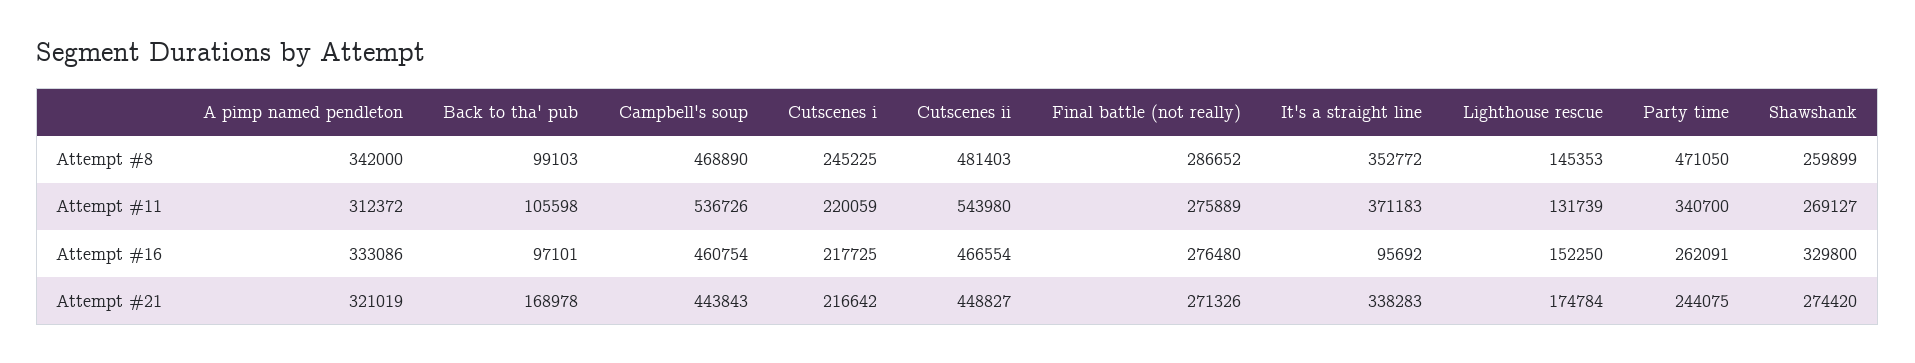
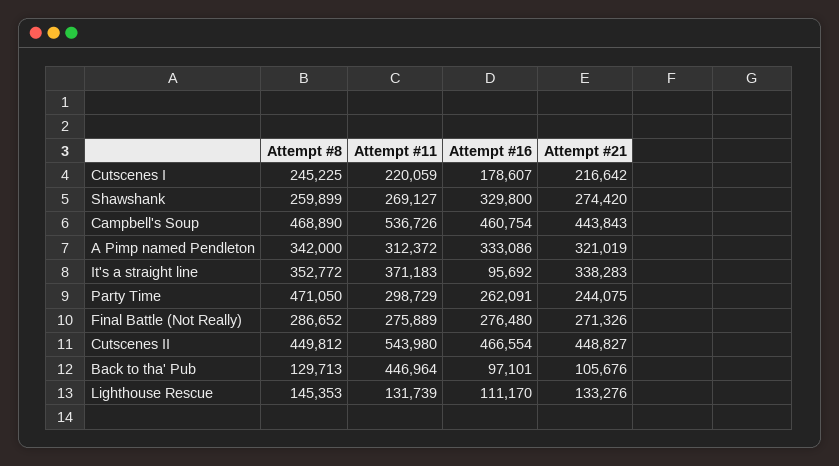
  {
    "A pimp named pendleton": {
      "Attempt #8": 342000,
      "Attempt #11": 312372,
      "Attempt #16": 333086,
      "Attempt #21": 321019
    },
    "Back to tha' pub": {
-     "Attempt #8": 99103,
+     "Attempt #8": 129713,
-     "Attempt #11": 105598,
+     "Attempt #11": 446964,
      "Attempt #16": 97101,
-     "Attempt #21": 168978
+     "Attempt #21": 105676
    },
    "Campbell's soup": {
      "Attempt #8": 468890,
      "Attempt #11": 536726,
      "Attempt #16": 460754,
      "Attempt #21": 443843
    },
    "Cutscenes i": {
      "Attempt #8": 245225,
      "Attempt #11": 220059,
-     "Attempt #16": 217725,
+     "Attempt #16": 178607,
      "Attempt #21": 216642
    },
    "Cutscenes ii": {
-     "Attempt #8": 481403,
+     "Attempt #8": 449812,
      "Attempt #11": 543980,
      "Attempt #16": 466554,
      "Attempt #21": 448827
    },
    "Final battle (not really)": {
      "Attempt #8": 286652,
      "Attempt #11": 275889,
      "Attempt #16": 276480,
      "Attempt #21": 271326
    },
    "It's a straight line": {
      "Attempt #8": 352772,
      "Attempt #11": 371183,
      "Attempt #16": 95692,
      "Attempt #21": 338283
    },
    "Lighthouse rescue": {
      "Attempt #8": 145353,
      "Attempt #11": 131739,
-     "Attempt #16": 152250,
+     "Attempt #16": 111170,
-     "Attempt #21": 174784
+     "Attempt #21": 133276
    },
    "Party time": {
      "Attempt #8": 471050,
-     "Attempt #11": 340700,
+     "Attempt #11": 298729,
      "Attempt #16": 262091,
      "Attempt #21": 244075
    },
    "Shawshank": {
      "Attempt #8": 259899,
      "Attempt #11": 269127,
      "Attempt #16": 329800,
      "Attempt #21": 274420
    }
  }

